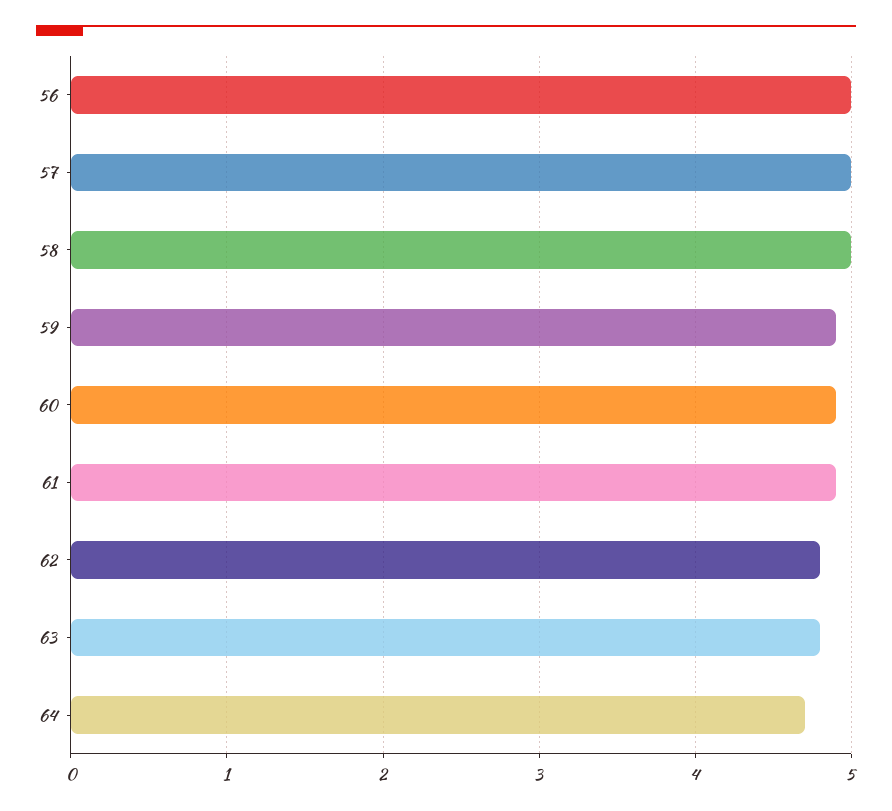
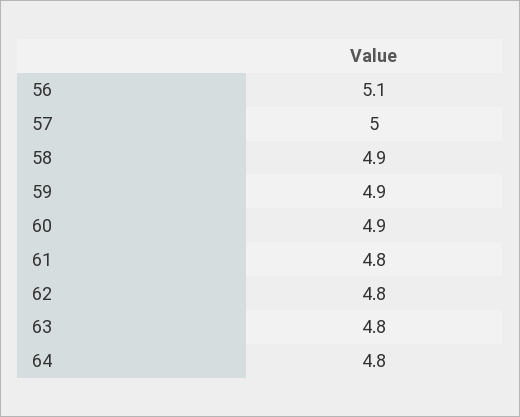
  {
-   "56": 5,
+   "56": 5.1,
    "57": 5,
-   "58": 5,
+   "58": 4.9,
    "59": 4.9,
    "60": 4.9,
-   "61": 4.9,
+   "61": 4.8,
    "62": 4.8,
    "63": 4.8,
-   "64": 4.7
+   "64": 4.8
  }

